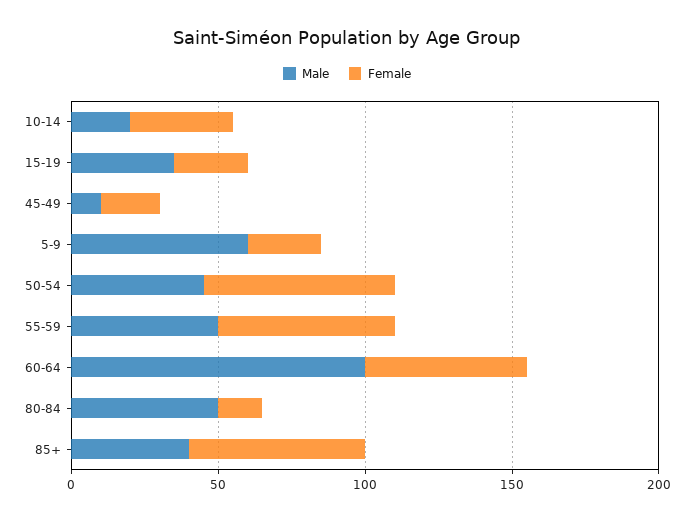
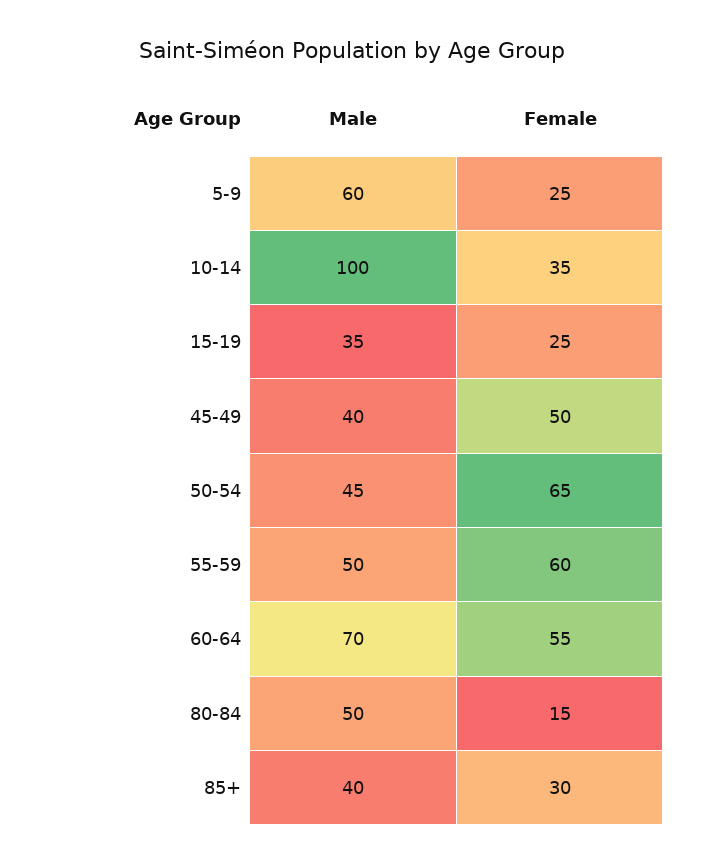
  {
    "Male": {
-     "10-14": 20,
+     "10-14": 100,
      "15-19": 35,
-     "45-49": 10,
+     "45-49": 40,
      "5-9": 60,
      "50-54": 45,
      "55-59": 50,
-     "60-64": 100,
+     "60-64": 70,
      "80-84": 50,
      "85+": 40
    },
    "Female": {
      "10-14": 35,
      "15-19": 25,
-     "45-49": 20,
+     "45-49": 50,
      "5-9": 25,
      "50-54": 65,
      "55-59": 60,
      "60-64": 55,
      "80-84": 15,
-     "85+": 60
+     "85+": 30
    }
  }

